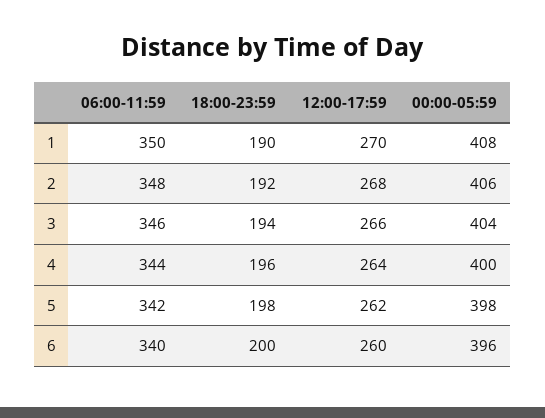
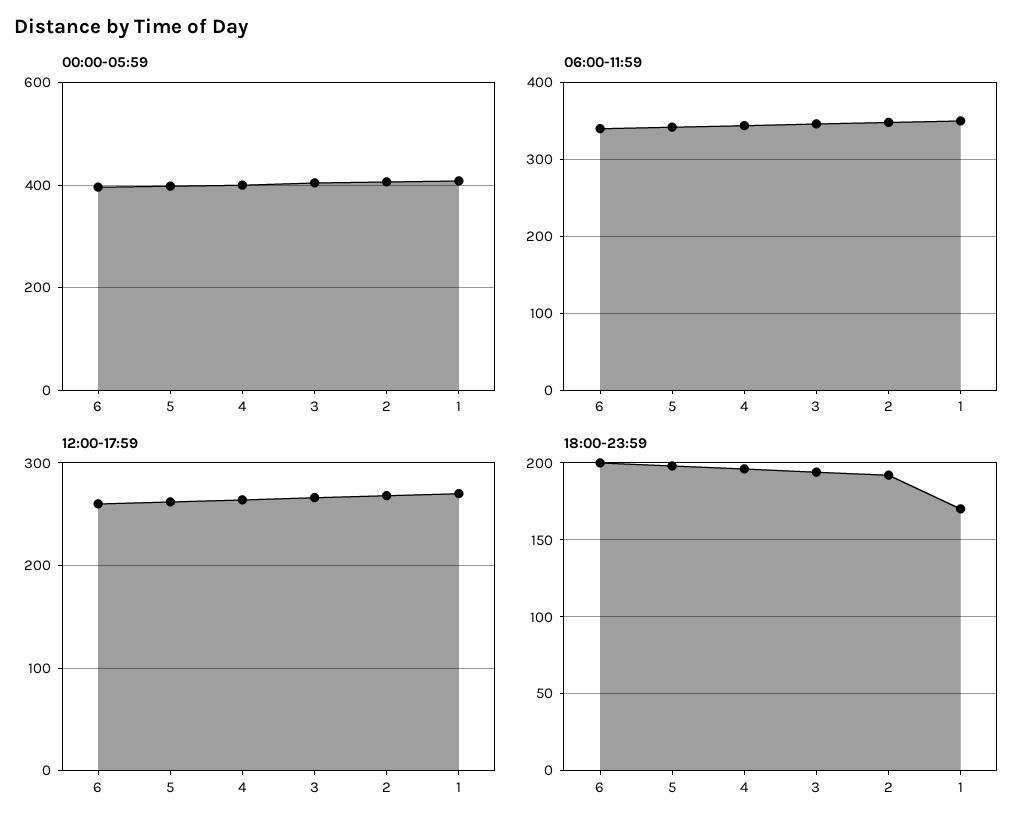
  {
    "06:00-11:59": {
      "1": 350,
      "2": 348,
      "3": 346,
      "4": 344,
      "5": 342,
      "6": 340
    },
    "18:00-23:59": {
-     "1": 190,
+     "1": 170,
      "2": 192,
      "3": 194,
      "4": 196,
      "5": 198,
      "6": 200
    },
    "12:00-17:59": {
      "1": 270,
      "2": 268,
      "3": 266,
      "4": 264,
      "5": 262,
      "6": 260
    },
    "00:00-05:59": {
      "1": 408,
      "2": 406,
      "3": 404,
      "4": 400,
      "5": 398,
      "6": 396
    }
  }

